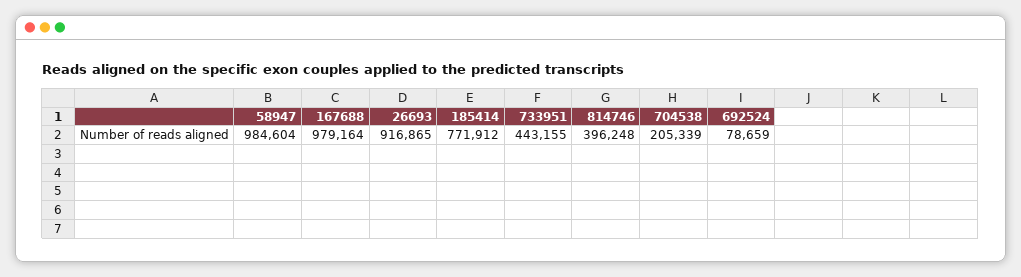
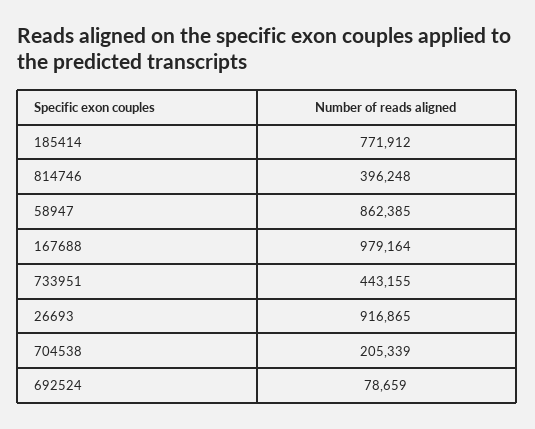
  {
-   "58947": 984604,
+   "58947": 862385,
    "167688": 979164,
    "26693": 916865,
    "185414": 771912,
    "733951": 443155,
    "814746": 396248,
    "704538": 205339,
    "692524": 78659
  }

